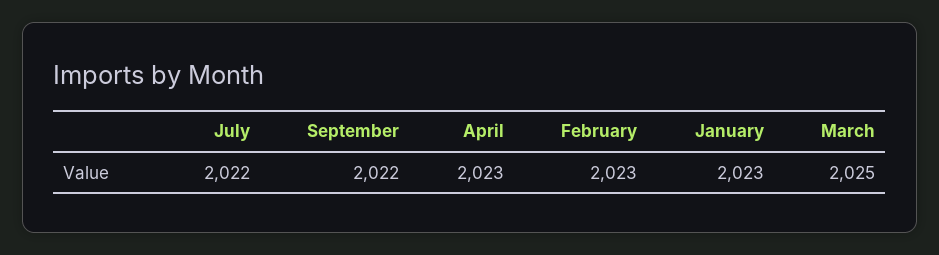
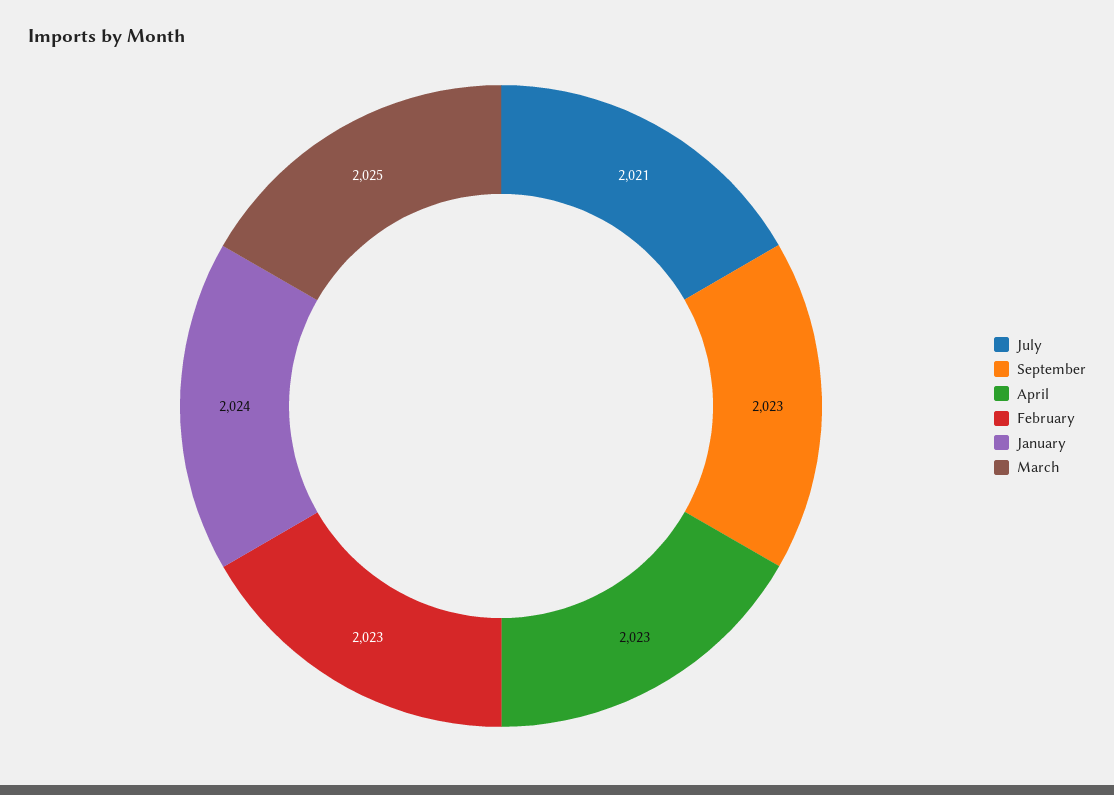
  {
-   "July": 2022,
+   "July": 2021,
-   "September": 2022,
+   "September": 2023,
    "April": 2023,
    "February": 2023,
-   "January": 2023,
+   "January": 2024,
    "March": 2025
  }

